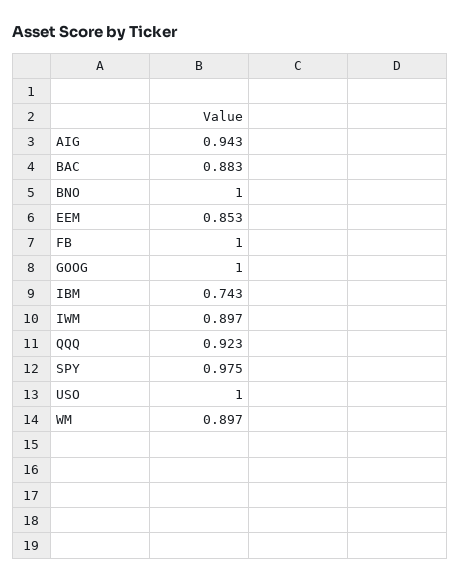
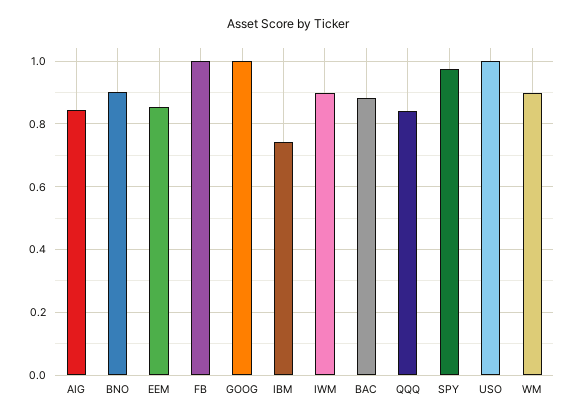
  {
-   "AIG": 0.943,
+   "AIG": 0.84,
    "BAC": 0.883,
-   "BNO": 1,
+   "BNO": 0.9,
    "EEM": 0.853,
    "FB": 1,
    "GOOG": 1,
    "IBM": 0.743,
    "IWM": 0.897,
-   "QQQ": 0.923,
+   "QQQ": 0.84,
    "SPY": 0.975,
    "USO": 1,
    "WM": 0.897
  }

